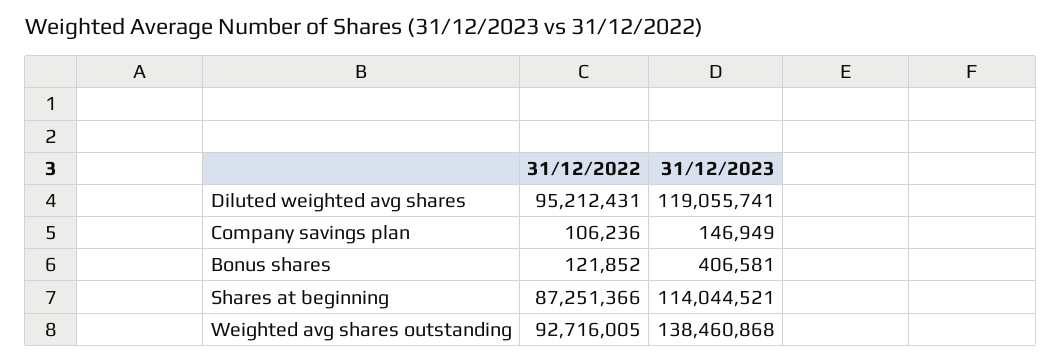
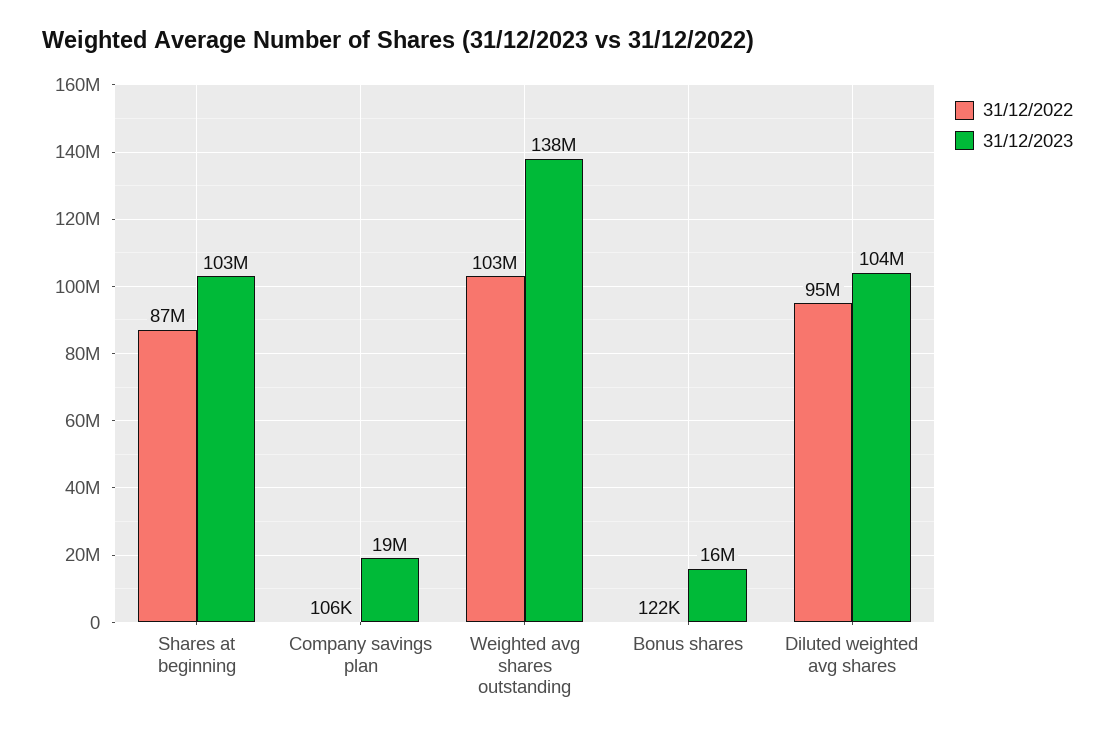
  {
    "31/12/2022": {
      "Diluted weighted avg shares": 95212431,
      "Company savings plan": 106236,
      "Bonus shares": 121852,
      "Shares at beginning": 87251366,
-     "Weighted avg shares outstanding": 92716005
+     "Weighted avg shares outstanding": 103000000
    },
    "31/12/2023": {
-     "Diluted weighted avg shares": 119055741,
+     "Diluted weighted avg shares": 104000000,
-     "Company savings plan": 146949,
+     "Company savings plan": 19000000,
-     "Bonus shares": 406581,
+     "Bonus shares": 16000000,
-     "Shares at beginning": 114044521,
+     "Shares at beginning": 103000000,
      "Weighted avg shares outstanding": 138460868
    }
  }

